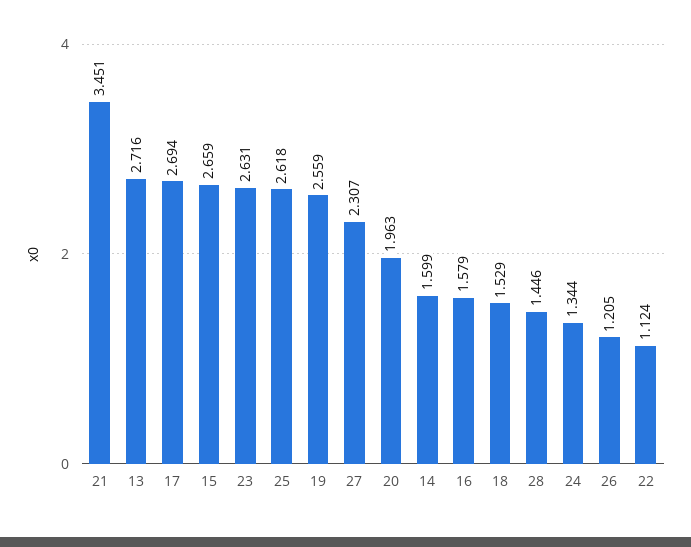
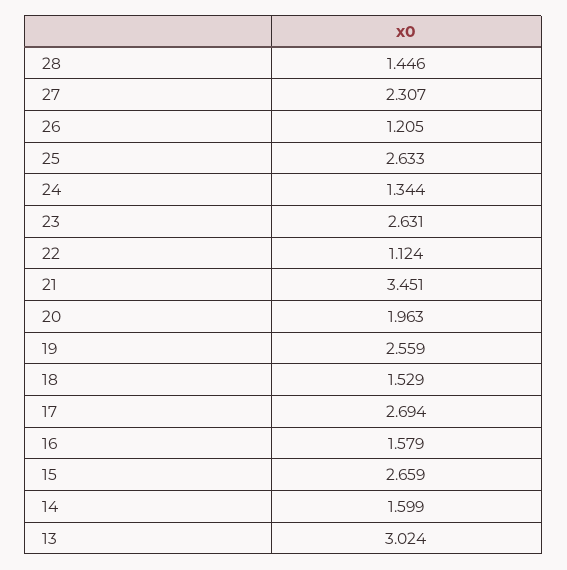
  {
    "21": 3.451,
-   "13": 2.716,
+   "13": 3.024,
    "17": 2.694,
    "15": 2.659,
    "23": 2.631,
-   "25": 2.618,
+   "25": 2.633,
    "19": 2.559,
    "27": 2.307,
    "20": 1.963,
    "14": 1.599,
    "16": 1.579,
    "18": 1.529,
    "28": 1.446,
    "24": 1.344,
    "26": 1.205,
    "22": 1.124
  }

